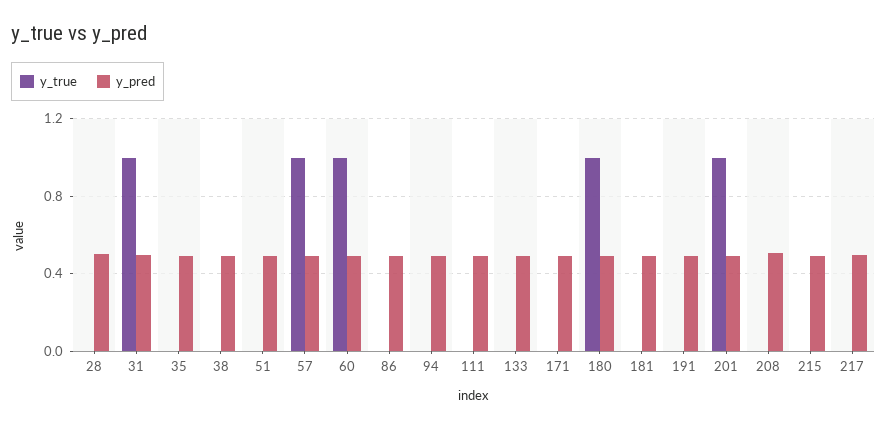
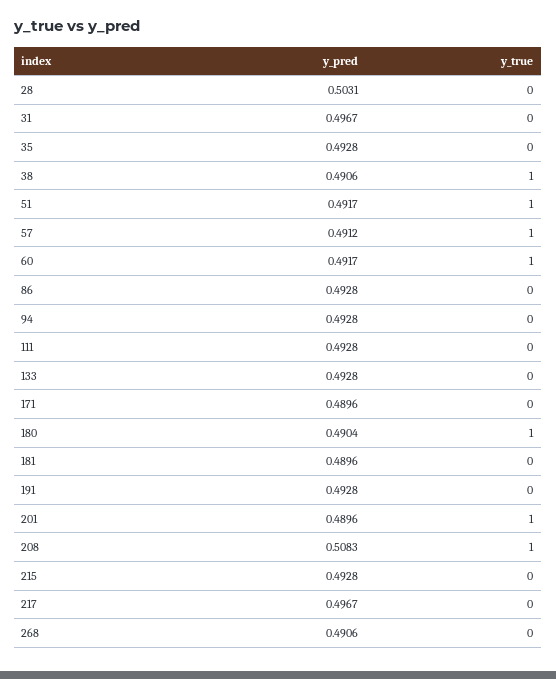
  {
    "y_true": {
      "28": 0,
-     "31": 1,
+     "31": 0,
      "35": 0,
-     "38": 0,
+     "38": 1,
-     "51": 0,
+     "51": 1,
      "57": 1,
      "60": 1,
      "86": 0,
      "94": 0,
      "111": 0,
      "133": 0,
      "171": 0,
      "180": 1,
      "181": 0,
      "191": 0,
      "201": 1,
-     "208": 0,
+     "208": 1,
      "215": 0,
-     "217": 0
+     "217": 0,
+     "268": 0
    },
    "y_pred": {
      "28": 0.5031,
      "31": 0.4967,
      "35": 0.4928,
      "38": 0.4906,
      "51": 0.4917,
      "57": 0.4912,
      "60": 0.4917,
      "86": 0.4928,
      "94": 0.4928,
      "111": 0.4928,
      "133": 0.4928,
      "171": 0.4896,
      "180": 0.4904,
      "181": 0.4896,
      "191": 0.4928,
      "201": 0.4896,
      "208": 0.5083,
      "215": 0.4928,
-     "217": 0.4967
+     "217": 0.4967,
+     "268": 0.4906
    }
  }

